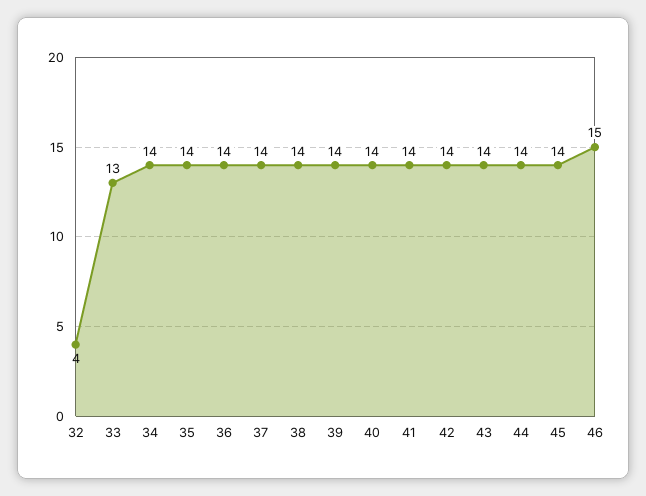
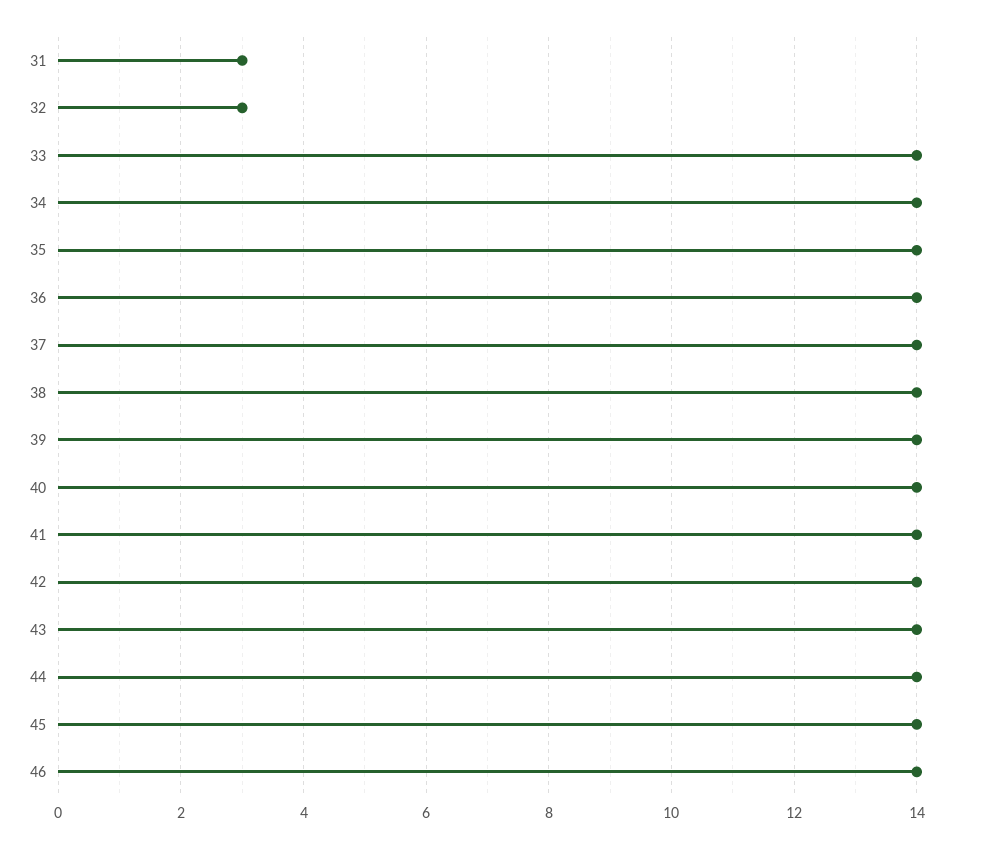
  {
-   "32": 4,
+   "32": 3,
-   "33": 13,
+   "33": 14,
    "34": 14,
    "35": 14,
    "36": 14,
    "37": 14,
    "38": 14,
    "39": 14,
    "40": 14,
    "41": 14,
    "42": 14,
    "43": 14,
    "44": 14,
    "45": 14,
-   "46": 15
+   "46": 14,
+   "31": 3
  }

